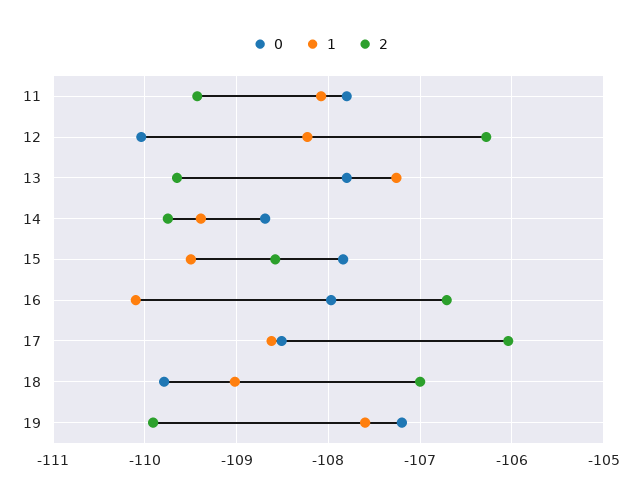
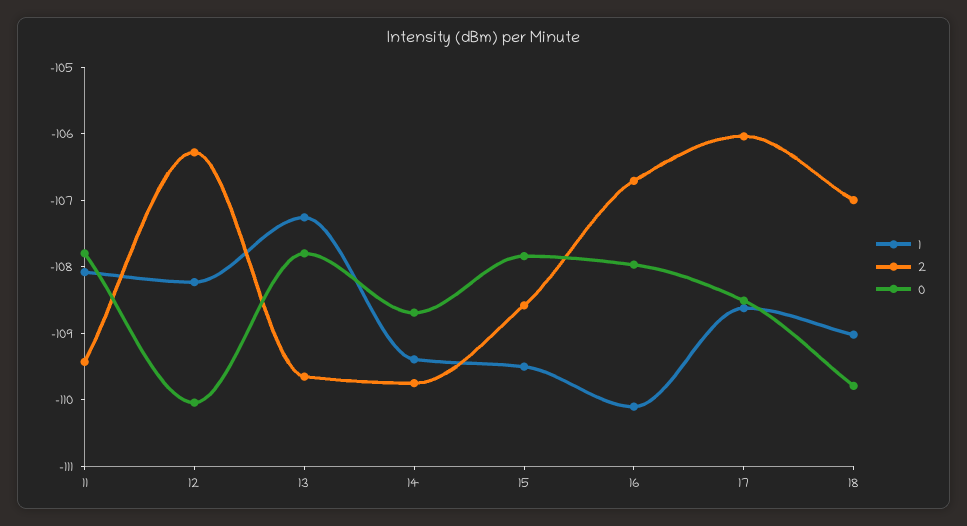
  {
    "0": {
      "11": -107.8,
      "12": -110,
      "13": -107.8,
      "14": -108.7,
      "15": -107.8,
      "16": -108,
      "17": -108.5,
-     "18": -109.8,
+     "18": -109.8
-     "19": -107.2
    },
    "1": {
      "11": -108.1,
      "12": -108.2,
      "13": -107.3,
      "14": -109.4,
      "15": -109.5,
      "16": -110.1,
      "17": -108.6,
-     "18": -109,
+     "18": -109
-     "19": -107.6
    },
    "2": {
      "11": -109.4,
      "12": -106.3,
      "13": -109.7,
      "14": -109.8,
      "15": -108.6,
      "16": -106.7,
      "17": -106,
-     "18": -107,
+     "18": -107
-     "19": -109.9
    }
  }

